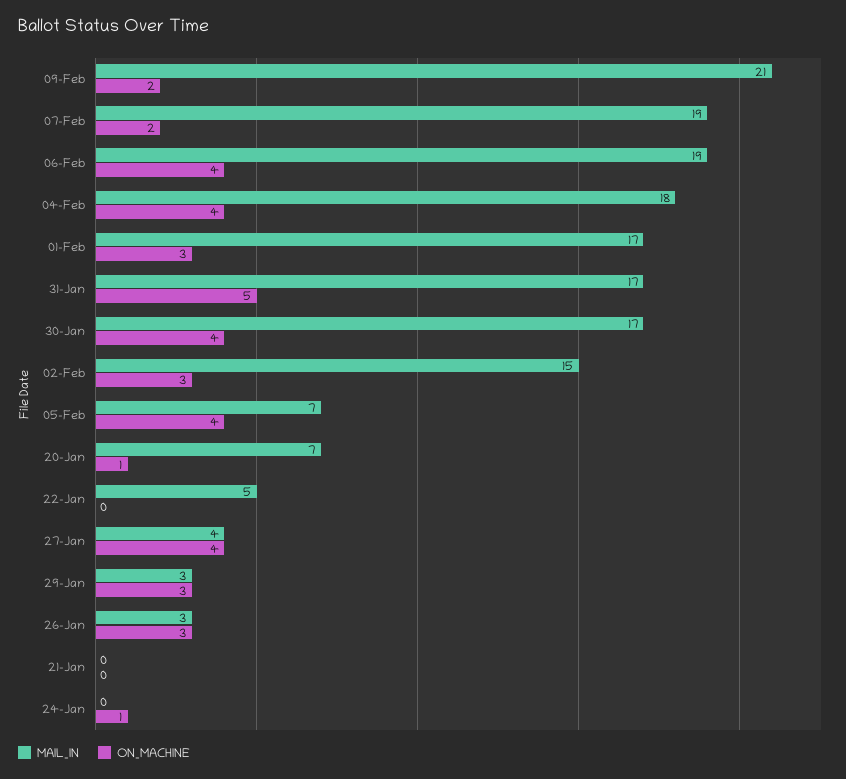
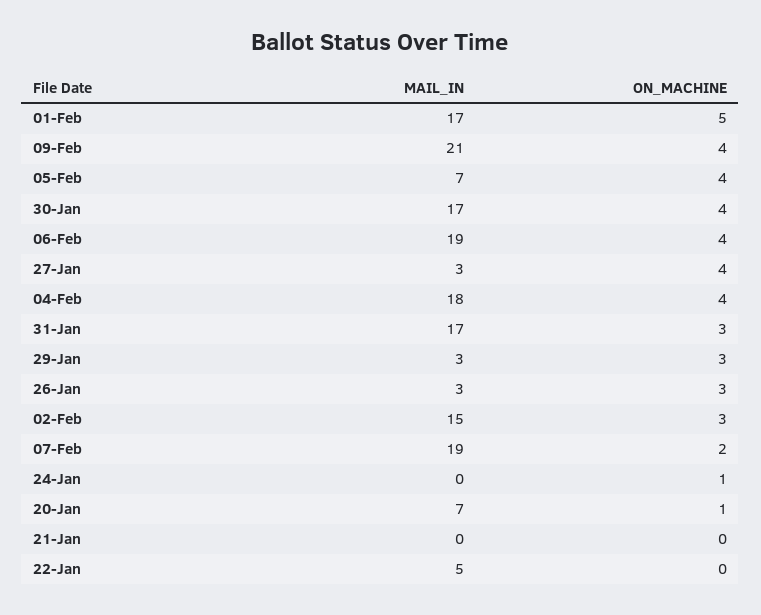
  {
    "MAIL_IN": {
      "09-Feb": 21,
      "07-Feb": 19,
      "06-Feb": 19,
      "04-Feb": 18,
      "01-Feb": 17,
      "31-Jan": 17,
      "30-Jan": 17,
      "02-Feb": 15,
      "05-Feb": 7,
      "20-Jan": 7,
      "22-Jan": 5,
-     "27-Jan": 4,
+     "27-Jan": 3,
      "29-Jan": 3,
      "26-Jan": 3,
      "21-Jan": 0,
      "24-Jan": 0
    },
    "ON_MACHINE": {
-     "09-Feb": 2,
+     "09-Feb": 4,
      "07-Feb": 2,
      "06-Feb": 4,
      "04-Feb": 4,
-     "01-Feb": 3,
+     "01-Feb": 5,
-     "31-Jan": 5,
+     "31-Jan": 3,
      "30-Jan": 4,
      "02-Feb": 3,
      "05-Feb": 4,
      "20-Jan": 1,
      "22-Jan": 0,
      "27-Jan": 4,
      "29-Jan": 3,
      "26-Jan": 3,
      "21-Jan": 0,
      "24-Jan": 1
    }
  }

